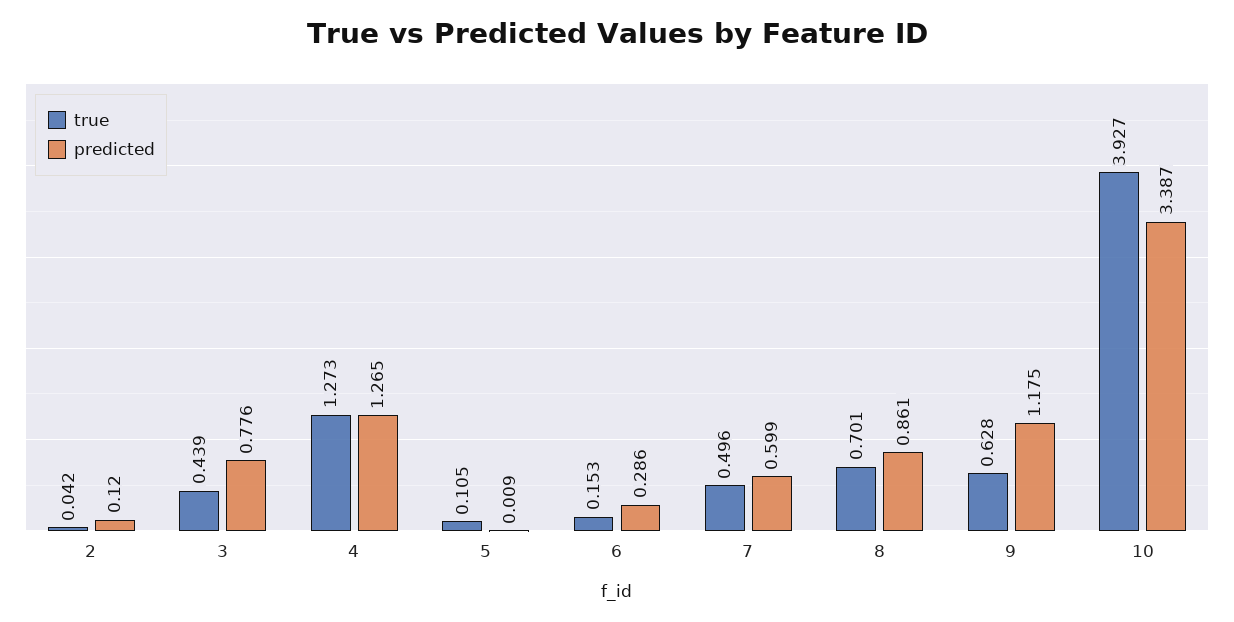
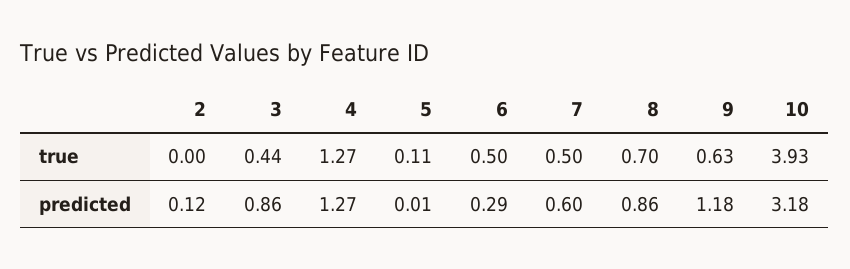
  {
    "true": {
-     "2": 0.042,
+     "2": 0,
      "3": 0.439,
      "4": 1.273,
      "5": 0.105,
-     "6": 0.153,
+     "6": 0.5,
      "7": 0.496,
      "8": 0.701,
      "9": 0.628,
      "10": 3.927
    },
    "predicted": {
      "2": 0.12,
-     "3": 0.776,
+     "3": 0.86,
      "4": 1.265,
      "5": 0.009,
      "6": 0.286,
      "7": 0.599,
      "8": 0.861,
      "9": 1.175,
-     "10": 3.387
+     "10": 3.18
    }
  }

